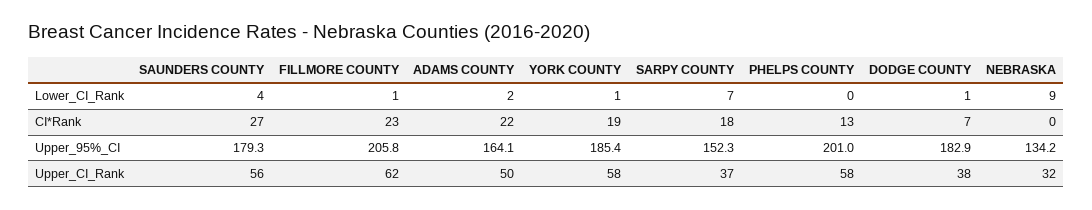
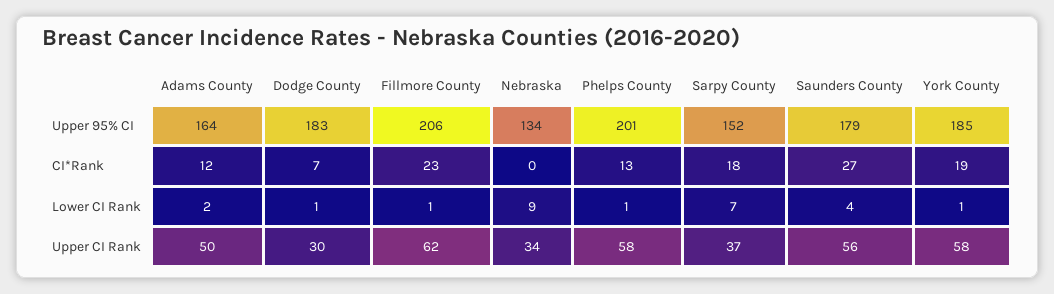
  {
    "SAUNDERS COUNTY": {
      "Lower_CI_Rank": 4,
      "CI*Rank": 27,
      "Upper_95%_CI": 179.3,
      "Upper_CI_Rank": 56
    },
    "FILLMORE COUNTY": {
      "Lower_CI_Rank": 1,
      "CI*Rank": 23,
      "Upper_95%_CI": 205.8,
      "Upper_CI_Rank": 62
    },
    "ADAMS COUNTY": {
      "Lower_CI_Rank": 2,
-     "CI*Rank": 22,
+     "CI*Rank": 12,
      "Upper_95%_CI": 164.1,
      "Upper_CI_Rank": 50
    },
    "YORK COUNTY": {
      "Lower_CI_Rank": 1,
      "CI*Rank": 19,
      "Upper_95%_CI": 185.4,
      "Upper_CI_Rank": 58
    },
    "SARPY COUNTY": {
      "Lower_CI_Rank": 7,
      "CI*Rank": 18,
      "Upper_95%_CI": 152.3,
      "Upper_CI_Rank": 37
    },
    "PHELPS COUNTY": {
-     "Lower_CI_Rank": 0,
+     "Lower_CI_Rank": 1,
      "CI*Rank": 13,
      "Upper_95%_CI": 201,
      "Upper_CI_Rank": 58
    },
    "DODGE COUNTY": {
      "Lower_CI_Rank": 1,
      "CI*Rank": 7,
      "Upper_95%_CI": 182.9,
-     "Upper_CI_Rank": 38
+     "Upper_CI_Rank": 30
    },
    "NEBRASKA": {
      "Lower_CI_Rank": 9,
      "CI*Rank": 0,
      "Upper_95%_CI": 134.2,
-     "Upper_CI_Rank": 32
+     "Upper_CI_Rank": 34
    }
  }

